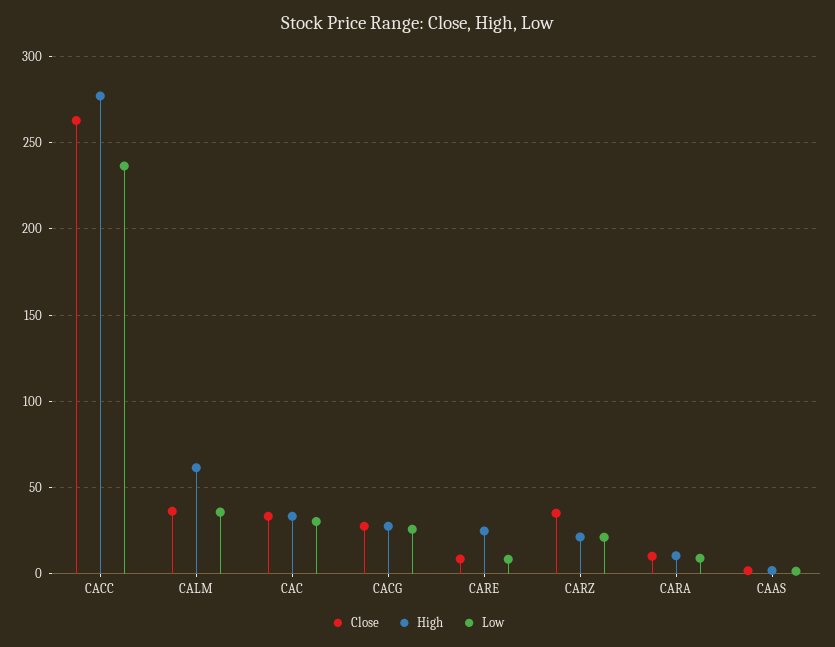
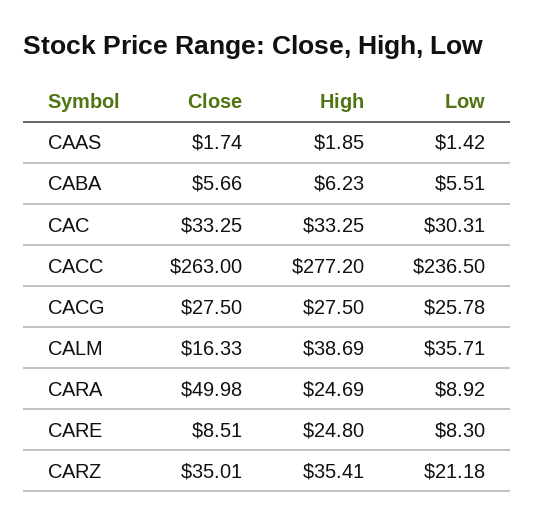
  {
    "Close": {
      "CACC": 263,
-     "CALM": 35,
+     "CALM": 16.33,
      "CAC": 33.25,
      "CACG": 27.5,
      "CARE": 8.51,
      "CARZ": 35.01,
-     "CARA": 10,
+     "CARA": 49.98,
-     "CAAS": 1.74
+     "CAAS": 1.74,
+     "CABA": 5.66
    },
    "High": {
      "CACC": 277.2,
-     "CALM": 60,
+     "CALM": 38.69,
      "CAC": 33.25,
      "CACG": 27.5,
      "CARE": 24.8,
-     "CARZ": 20,
+     "CARZ": 35.41,
-     "CARA": 10,
+     "CARA": 24.69,
-     "CAAS": 1.85
+     "CAAS": 1.85,
+     "CABA": 6.23
    },
    "Low": {
      "CACC": 236.5,
      "CALM": 35.71,
      "CAC": 30.31,
      "CACG": 25.78,
      "CARE": 8.3,
      "CARZ": 21.18,
      "CARA": 8.92,
-     "CAAS": 1.42
+     "CAAS": 1.42,
+     "CABA": 5.51
    }
  }

